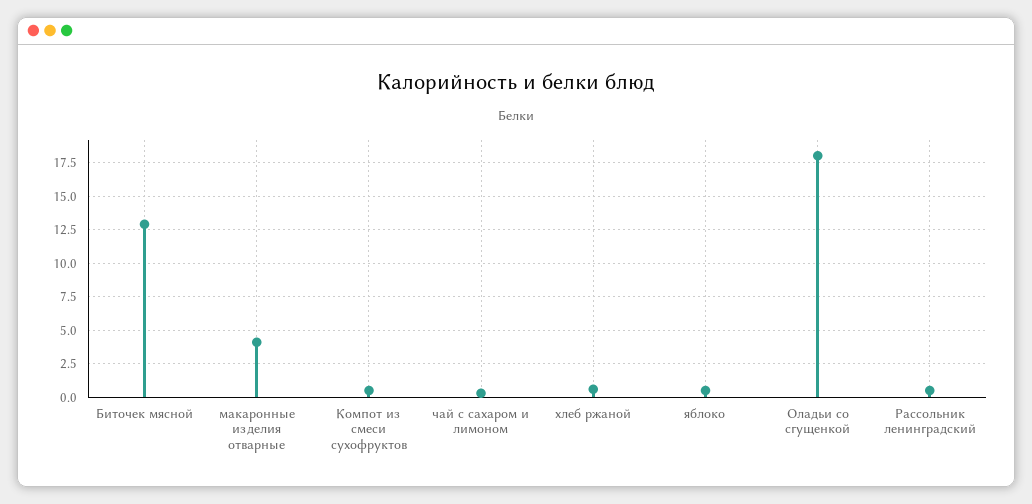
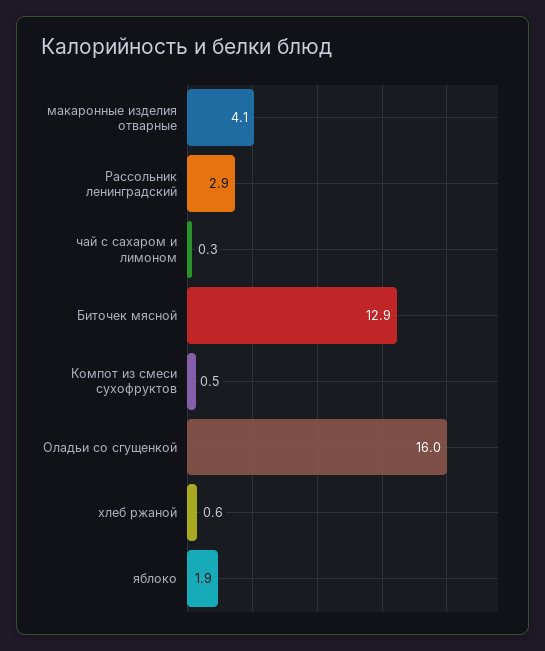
  {
    "Биточек мясной": 12.9,
    "макаронные изделия отварные": 4.1,
    "Компот из смеси сухофруктов": 0.5,
    "чай с сахаром и лимоном": 0.3,
    "хлеб ржаной": 0.6,
-   "яблоко": 0.5,
+   "яблоко": 1.9,
-   "Оладьи со сгущенкой": 18,
+   "Оладьи со сгущенкой": 16,
-   "Рассольник ленинградский": 0.5
+   "Рассольник ленинградский": 2.9
  }

